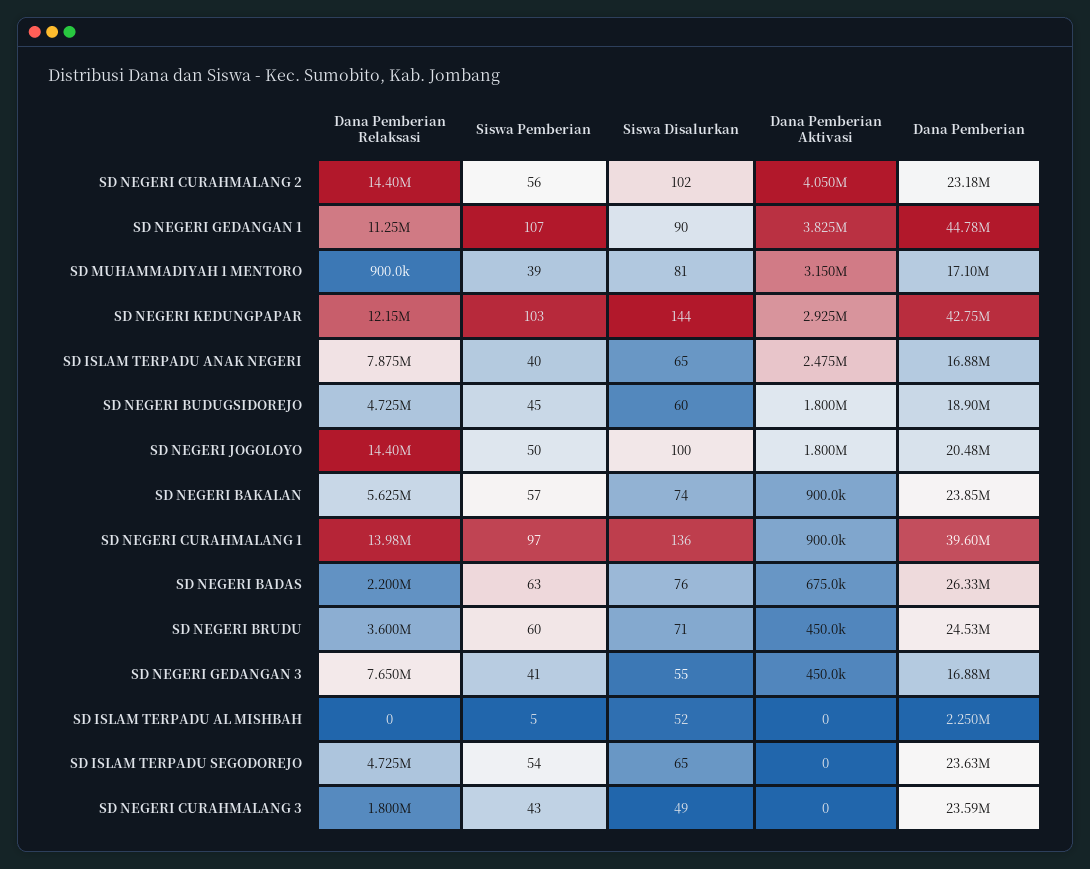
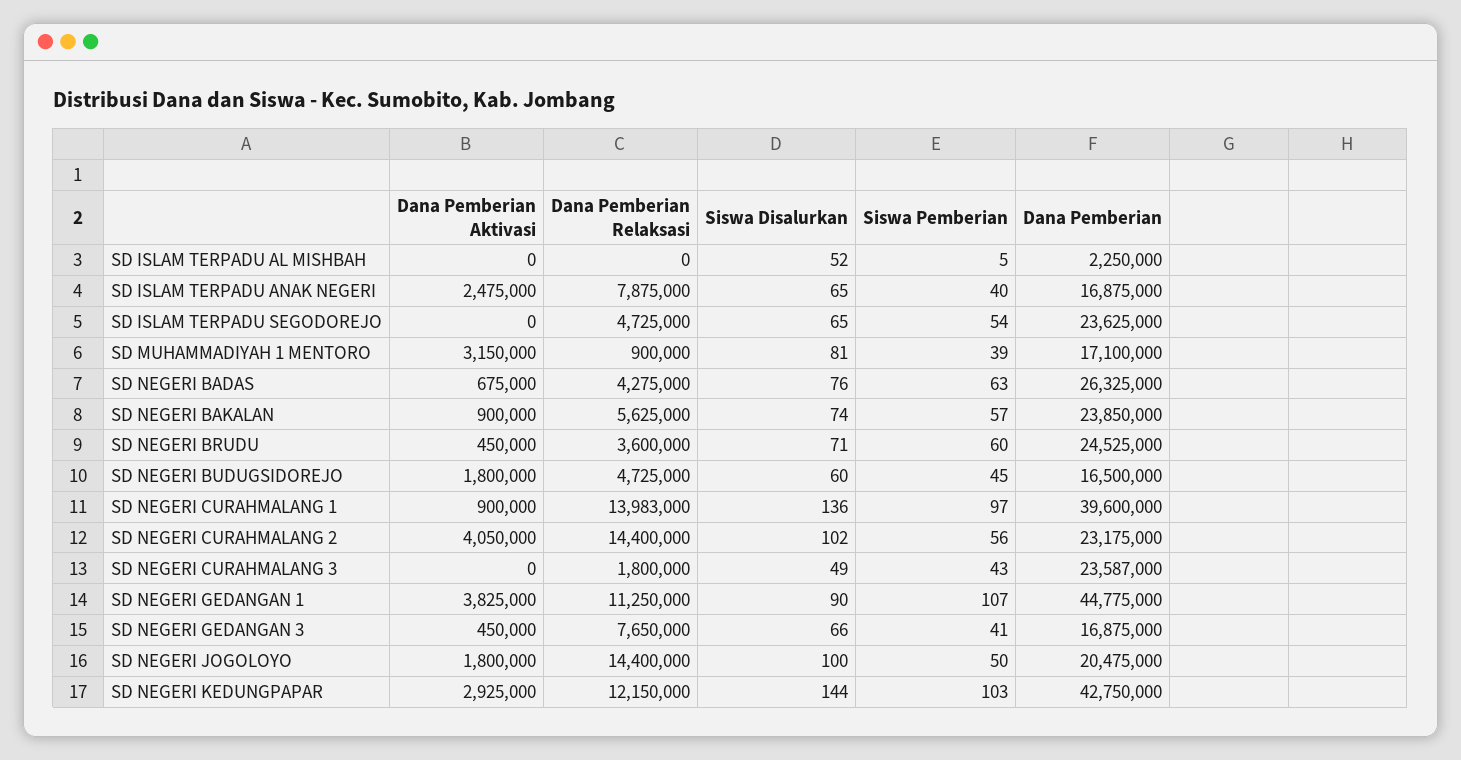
  {
    "Dana Pemberian Relaksasi": {
      "SD NEGERI CURAHMALANG 2": 14400000,
      "SD NEGERI GEDANGAN 1": 11250000,
      "SD MUHAMMADIYAH 1 MENTORO": 900000,
      "SD NEGERI KEDUNGPAPAR": 12150000,
      "SD ISLAM TERPADU ANAK NEGERI": 7875000,
      "SD NEGERI BUDUGSIDOREJO": 4725000,
      "SD NEGERI JOGOLOYO": 14400000,
      "SD NEGERI BAKALAN": 5625000,
      "SD NEGERI CURAHMALANG 1": 13983000,
-     "SD NEGERI BADAS": 2200000,
+     "SD NEGERI BADAS": 4275000,
      "SD NEGERI BRUDU": 3600000,
      "SD NEGERI GEDANGAN 3": 7650000,
      "SD ISLAM TERPADU AL MISHBAH": 0,
      "SD ISLAM TERPADU SEGODOREJO": 4725000,
      "SD NEGERI CURAHMALANG 3": 1800000
    },
    "Siswa Pemberian": {
      "SD NEGERI CURAHMALANG 2": 56,
      "SD NEGERI GEDANGAN 1": 107,
      "SD MUHAMMADIYAH 1 MENTORO": 39,
      "SD NEGERI KEDUNGPAPAR": 103,
      "SD ISLAM TERPADU ANAK NEGERI": 40,
      "SD NEGERI BUDUGSIDOREJO": 45,
      "SD NEGERI JOGOLOYO": 50,
      "SD NEGERI BAKALAN": 57,
      "SD NEGERI CURAHMALANG 1": 97,
      "SD NEGERI BADAS": 63,
      "SD NEGERI BRUDU": 60,
      "SD NEGERI GEDANGAN 3": 41,
      "SD ISLAM TERPADU AL MISHBAH": 5,
      "SD ISLAM TERPADU SEGODOREJO": 54,
      "SD NEGERI CURAHMALANG 3": 43
    },
    "Siswa Disalurkan": {
      "SD NEGERI CURAHMALANG 2": 102,
      "SD NEGERI GEDANGAN 1": 90,
      "SD MUHAMMADIYAH 1 MENTORO": 81,
      "SD NEGERI KEDUNGPAPAR": 144,
      "SD ISLAM TERPADU ANAK NEGERI": 65,
      "SD NEGERI BUDUGSIDOREJO": 60,
      "SD NEGERI JOGOLOYO": 100,
      "SD NEGERI BAKALAN": 74,
      "SD NEGERI CURAHMALANG 1": 136,
      "SD NEGERI BADAS": 76,
      "SD NEGERI BRUDU": 71,
-     "SD NEGERI GEDANGAN 3": 55,
+     "SD NEGERI GEDANGAN 3": 66,
      "SD ISLAM TERPADU AL MISHBAH": 52,
      "SD ISLAM TERPADU SEGODOREJO": 65,
      "SD NEGERI CURAHMALANG 3": 49
    },
    "Dana Pemberian Aktivasi": {
      "SD NEGERI CURAHMALANG 2": 4050000,
      "SD NEGERI GEDANGAN 1": 3825000,
      "SD MUHAMMADIYAH 1 MENTORO": 3150000,
      "SD NEGERI KEDUNGPAPAR": 2925000,
      "SD ISLAM TERPADU ANAK NEGERI": 2475000,
      "SD NEGERI BUDUGSIDOREJO": 1800000,
      "SD NEGERI JOGOLOYO": 1800000,
      "SD NEGERI BAKALAN": 900000,
      "SD NEGERI CURAHMALANG 1": 900000,
      "SD NEGERI BADAS": 675000,
      "SD NEGERI BRUDU": 450000,
      "SD NEGERI GEDANGAN 3": 450000,
      "SD ISLAM TERPADU AL MISHBAH": 0,
      "SD ISLAM TERPADU SEGODOREJO": 0,
      "SD NEGERI CURAHMALANG 3": 0
    },
    "Dana Pemberian": {
      "SD NEGERI CURAHMALANG 2": 23175000,
      "SD NEGERI GEDANGAN 1": 44775000,
      "SD MUHAMMADIYAH 1 MENTORO": 17100000,
      "SD NEGERI KEDUNGPAPAR": 42750000,
      "SD ISLAM TERPADU ANAK NEGERI": 16875000,
-     "SD NEGERI BUDUGSIDOREJO": 18900000,
+     "SD NEGERI BUDUGSIDOREJO": 16500000,
      "SD NEGERI JOGOLOYO": 20475000,
      "SD NEGERI BAKALAN": 23850000,
      "SD NEGERI CURAHMALANG 1": 39600000,
      "SD NEGERI BADAS": 26325000,
      "SD NEGERI BRUDU": 24525000,
      "SD NEGERI GEDANGAN 3": 16875000,
      "SD ISLAM TERPADU AL MISHBAH": 2250000,
      "SD ISLAM TERPADU SEGODOREJO": 23625000,
      "SD NEGERI CURAHMALANG 3": 23587000
    }
  }

